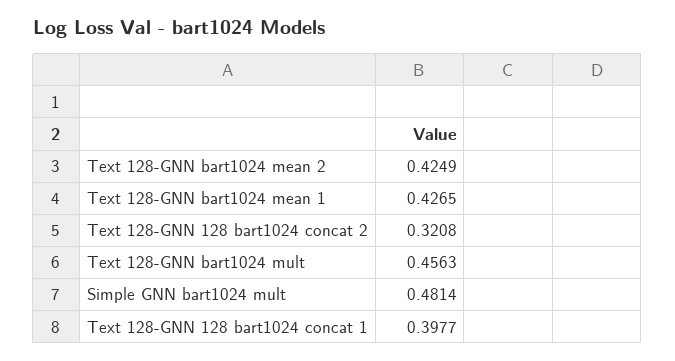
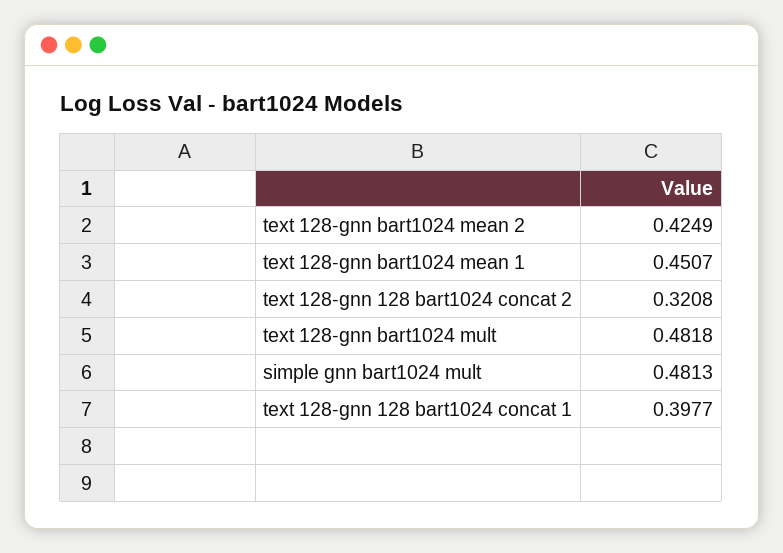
  {
    "Text 128-GNN bart1024 mean 2": 0.4249,
-   "Text 128-GNN bart1024 mean 1": 0.4265,
+   "Text 128-GNN bart1024 mean 1": 0.4507,
    "Text 128-GNN 128 bart1024 concat 2": 0.3208,
-   "Text 128-GNN bart1024 mult": 0.4563,
+   "Text 128-GNN bart1024 mult": 0.4818,
-   "Simple GNN bart1024 mult": 0.4814,
+   "Simple GNN bart1024 mult": 0.4813,
    "Text 128-GNN 128 bart1024 concat 1": 0.3977
  }

